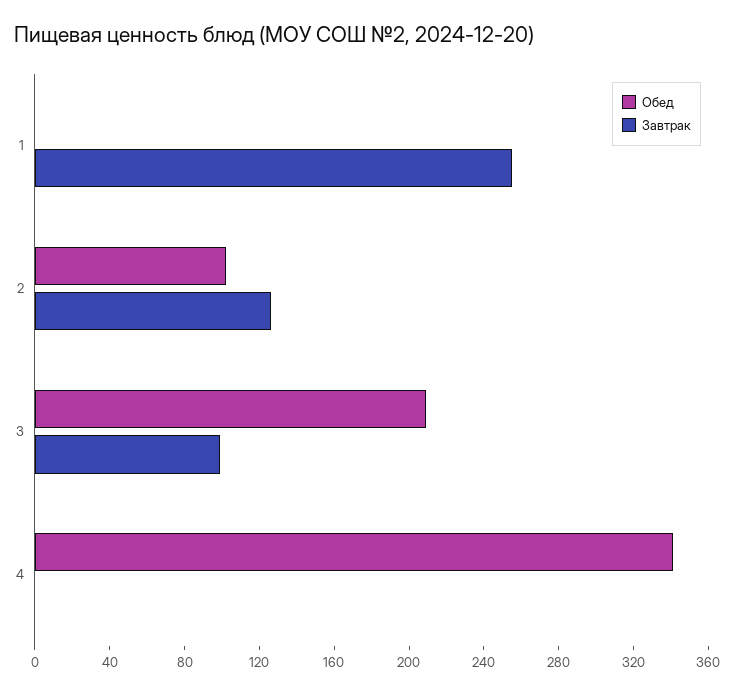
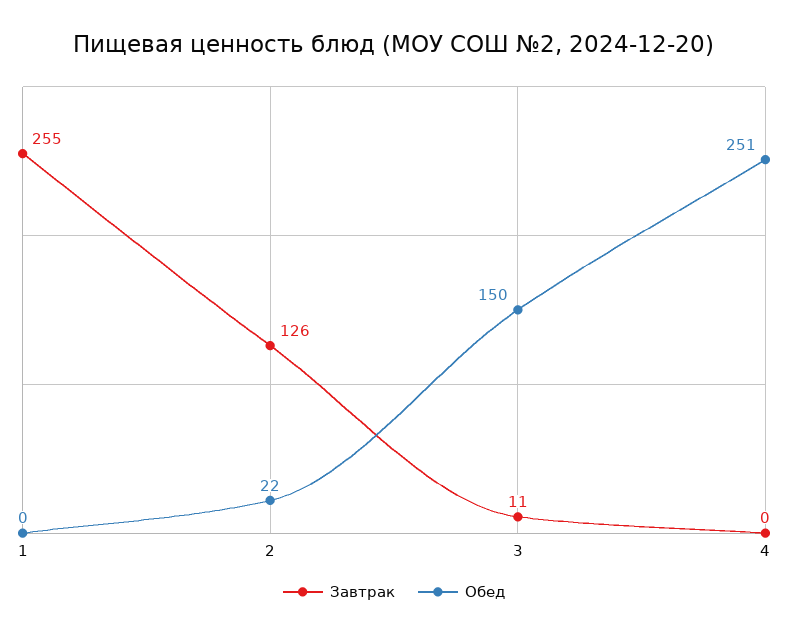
  {
    "Обед": {
      "1": 0,
-     "2": 100,
+     "2": 22,
-     "3": 210,
+     "3": 150,
-     "4": 340
+     "4": 251
    },
    "Завтрак": {
      "1": 255,
      "2": 126,
-     "3": 100,
+     "3": 11,
      "4": 0
    }
  }

